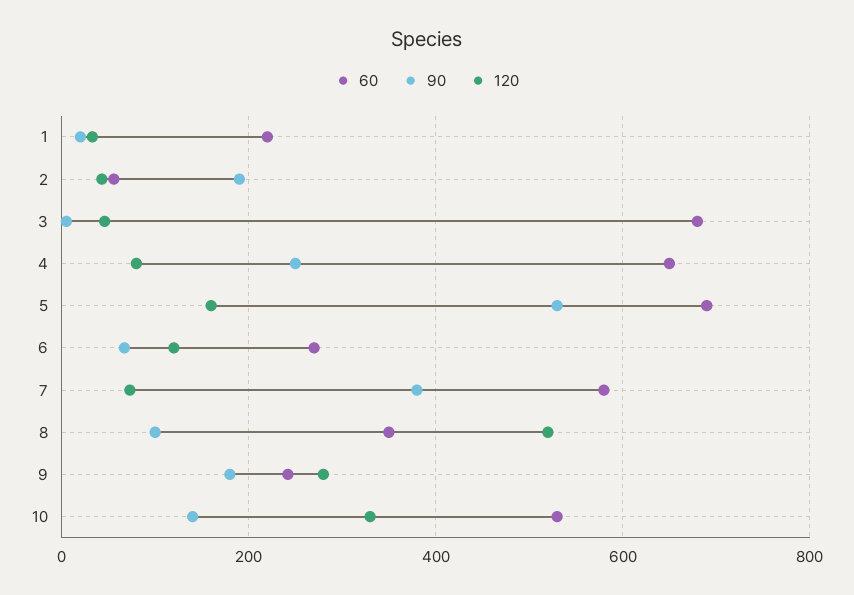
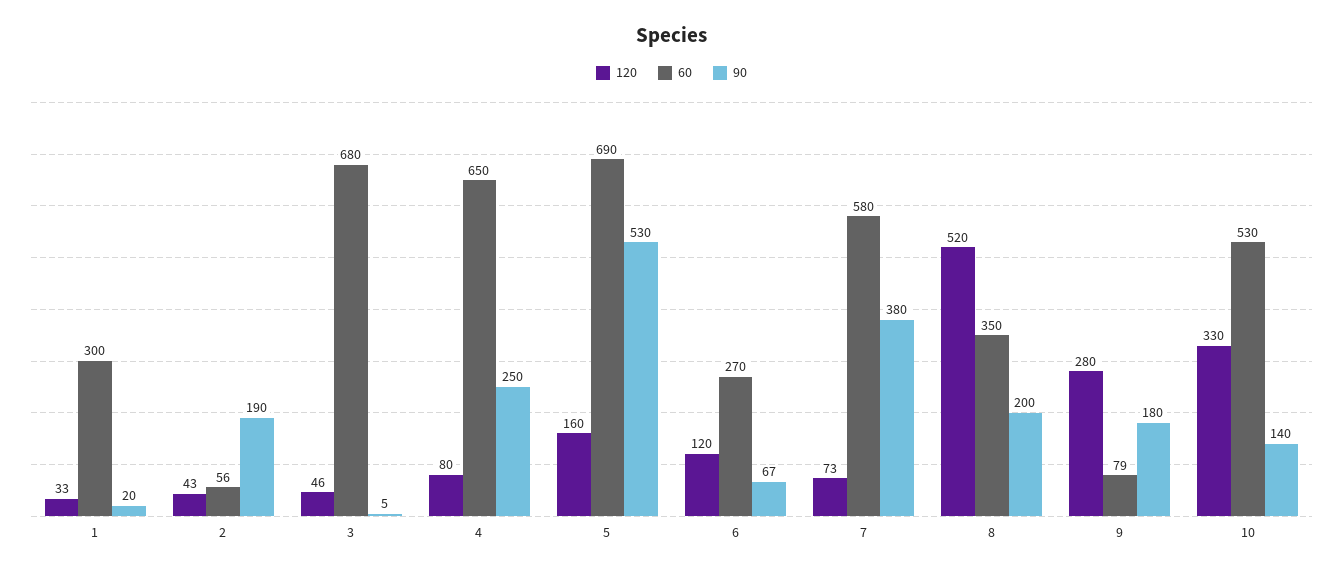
  {
    "60": {
-     "1": 220,
+     "1": 300,
      "2": 56,
      "3": 680,
      "4": 650,
      "5": 690,
      "6": 270,
      "7": 580,
      "8": 350,
-     "9": 240,
+     "9": 79,
      "10": 530
    },
    "90": {
      "1": 20,
      "2": 190,
      "3": 5,
      "4": 250,
      "5": 530,
      "6": 67,
      "7": 380,
-     "8": 100,
+     "8": 200,
      "9": 180,
      "10": 140
    },
    "120": {
      "1": 33,
      "2": 43,
      "3": 46,
      "4": 80,
      "5": 160,
      "6": 120,
      "7": 73,
      "8": 520,
      "9": 280,
      "10": 330
    }
  }

